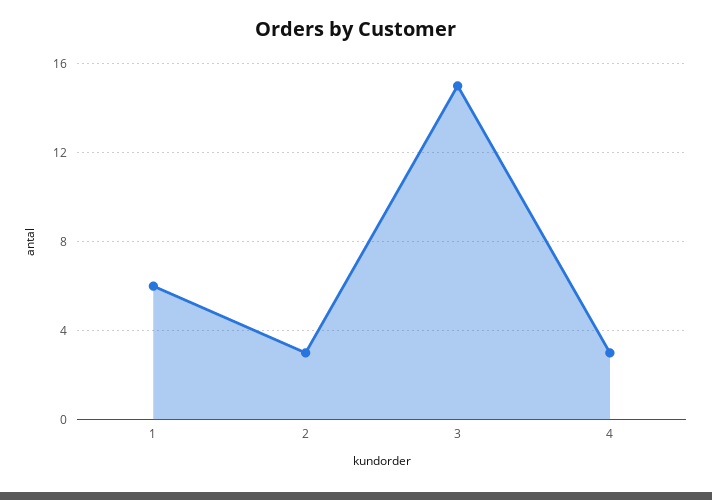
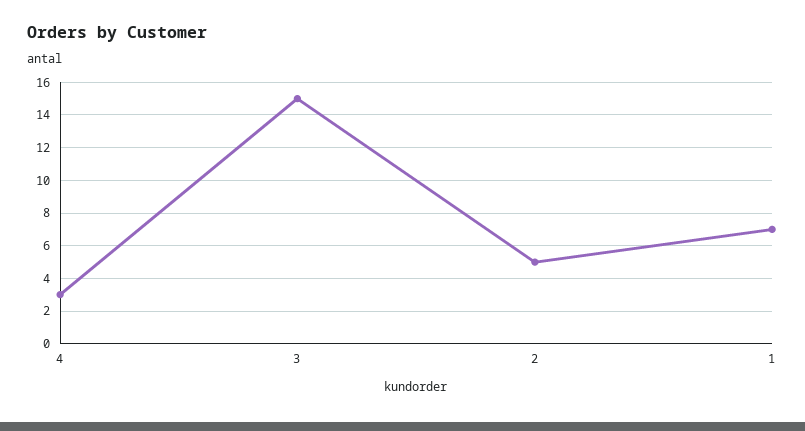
  {
-   "1": 6,
+   "1": 7,
-   "2": 3,
+   "2": 5,
    "3": 15,
    "4": 3
  }

